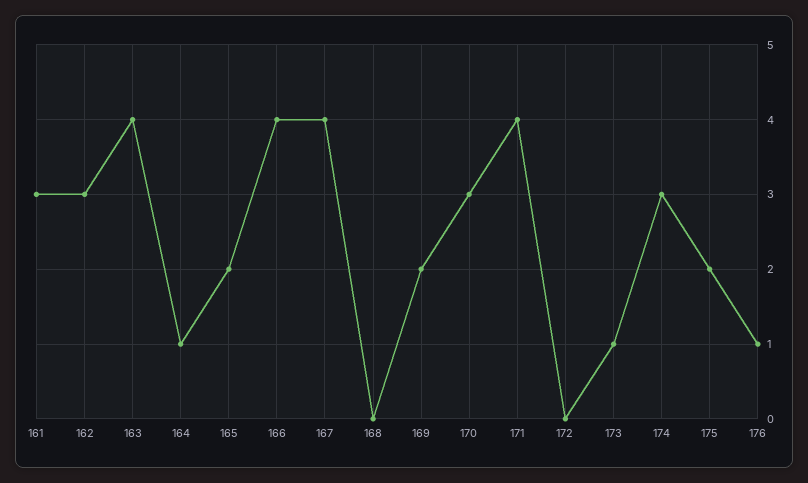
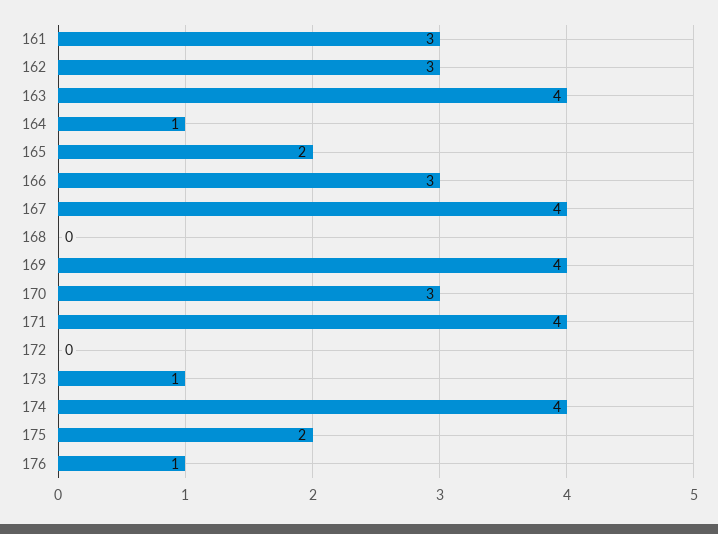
  {
    "161": 3,
    "162": 3,
    "163": 4,
    "164": 1,
    "165": 2,
-   "166": 4,
+   "166": 3,
    "167": 4,
    "168": 0,
-   "169": 2,
+   "169": 4,
    "170": 3,
    "171": 4,
    "172": 0,
    "173": 1,
-   "174": 3,
+   "174": 4,
    "175": 2,
    "176": 1
  }

